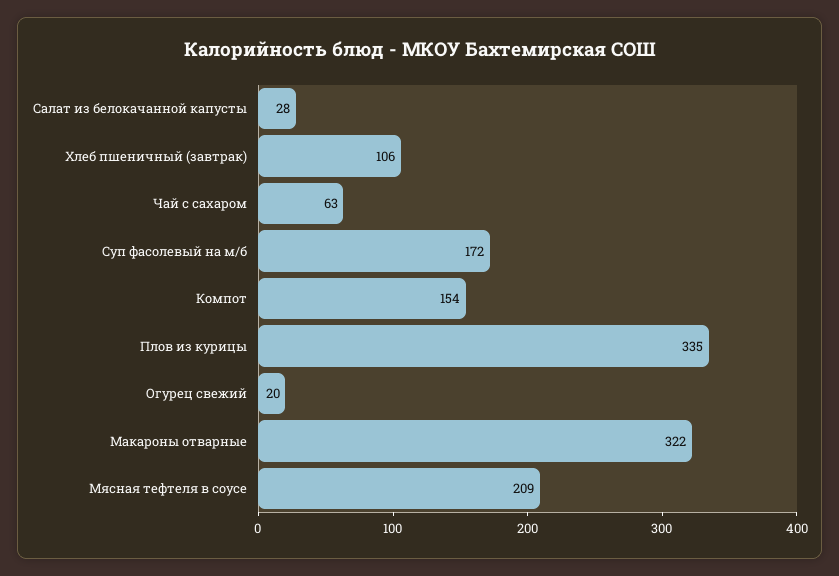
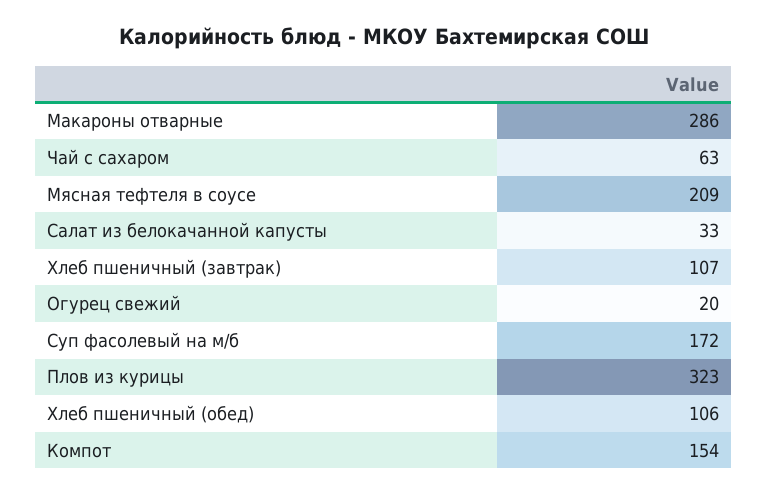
  {
-   "Салат из белокачанной капусты": 28,
+   "Салат из белокачанной капусты": 33,
-   "Хлеб пшеничный (завтрак)": 106,
+   "Хлеб пшеничный (завтрак)": 107,
    "Чай с сахаром": 63,
    "Суп фасолевый на м/б": 172,
    "Компот": 154,
-   "Плов из курицы": 335,
+   "Плов из курицы": 323,
    "Огурец свежий": 20,
-   "Макароны отварные": 322,
+   "Макароны отварные": 286,
-   "Мясная тефтеля в соусе": 209
+   "Мясная тефтеля в соусе": 209,
+   "Хлеб пшеничный (обед)": 106
  }

